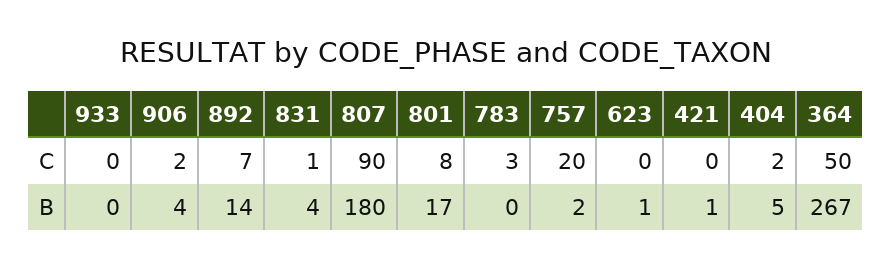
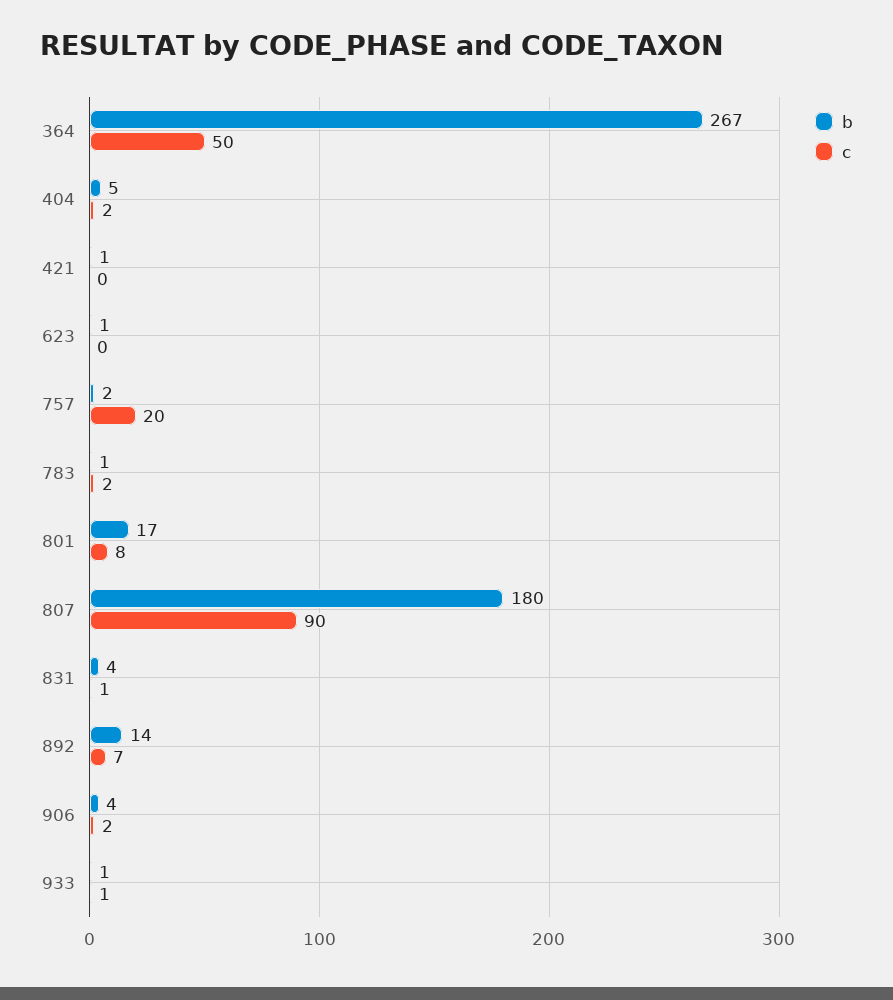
  {
    "C": {
-     "933": 0,
+     "933": 1,
      "906": 2,
      "892": 7,
      "831": 1,
      "807": 90,
      "801": 8,
-     "783": 3,
+     "783": 2,
      "757": 20,
      "623": 0,
      "421": 0,
      "404": 2,
      "364": 50
    },
    "B": {
-     "933": 0,
+     "933": 1,
      "906": 4,
      "892": 14,
      "831": 4,
      "807": 180,
      "801": 17,
-     "783": 0,
+     "783": 1,
      "757": 2,
      "623": 1,
      "421": 1,
      "404": 5,
      "364": 267
    }
  }

